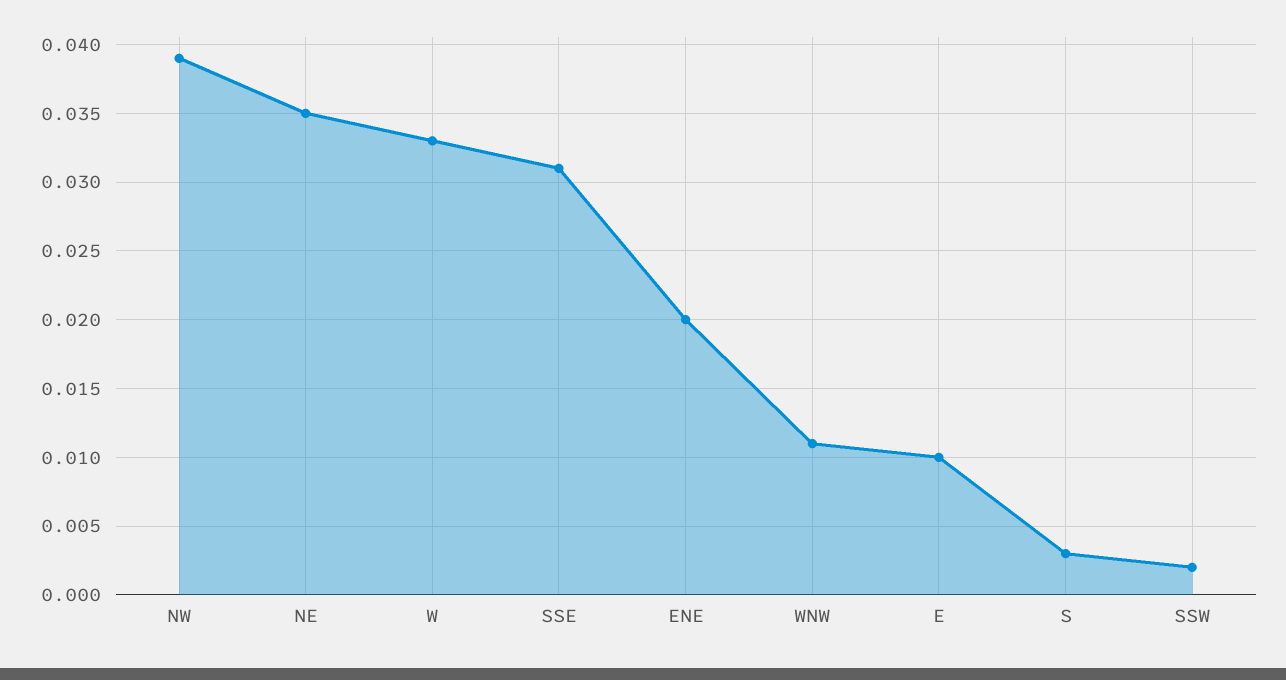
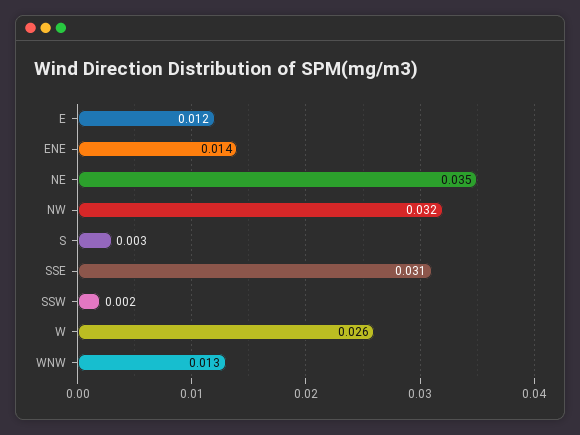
  {
-   "NW": 0.039,
+   "NW": 0.032,
    "NE": 0.035,
-   "W": 0.033,
+   "W": 0.026,
    "SSE": 0.031,
-   "ENE": 0.02,
+   "ENE": 0.014,
-   "WNW": 0.011,
+   "WNW": 0.013,
-   "E": 0.01,
+   "E": 0.012,
    "S": 0.003,
    "SSW": 0.002
  }

